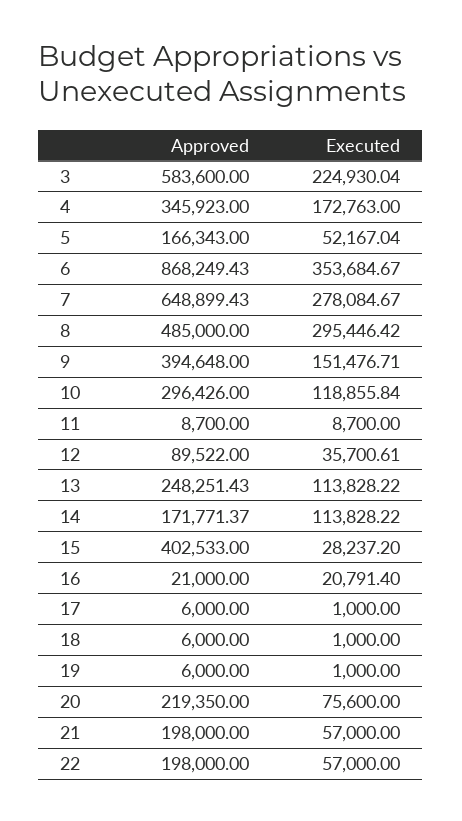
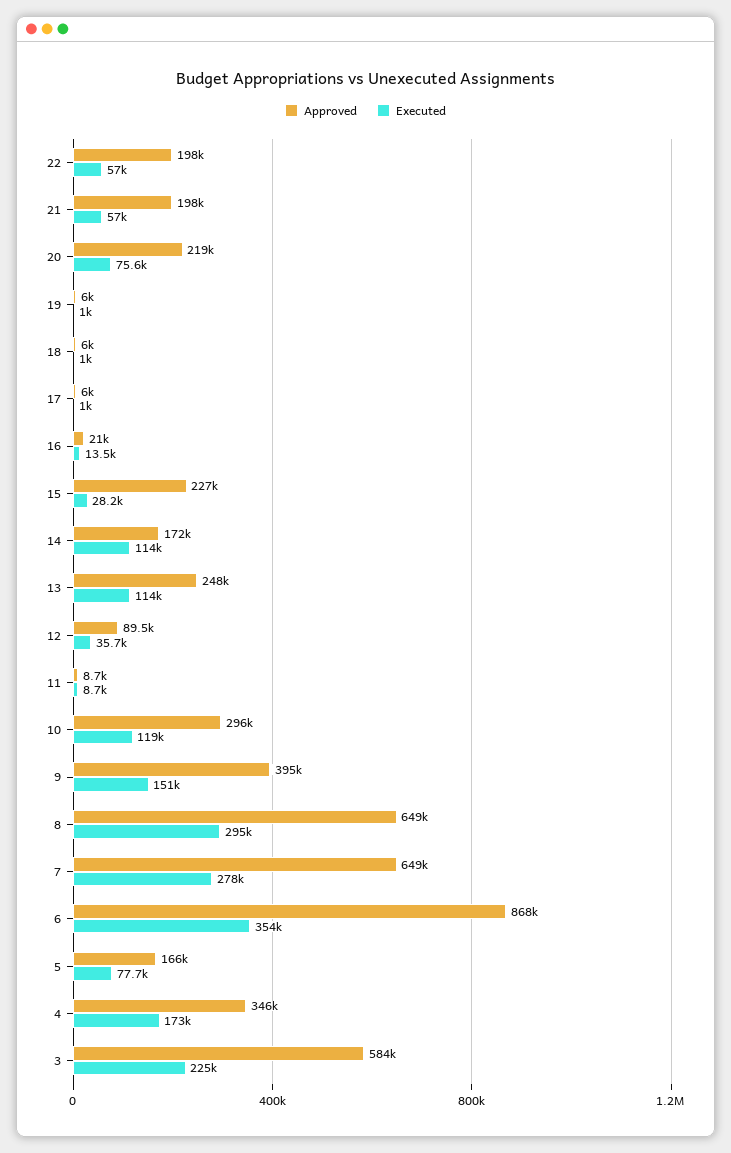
  {
    "Approved": {
      "3": 583600,
      "4": 345923,
      "5": 166343,
      "6": 868249.43,
      "7": 648899.43,
-     "8": 485000,
+     "8": 649000,
      "9": 394648,
      "10": 296426,
      "11": 8700,
      "12": 89522,
      "13": 248251.43,
      "14": 171771.37,
-     "15": 402533,
+     "15": 227000,
      "16": 21000,
      "17": 6000,
      "18": 6000,
      "19": 6000,
      "20": 219350,
      "21": 198000,
      "22": 198000
    },
    "Executed": {
      "3": 224930.04,
      "4": 172763,
-     "5": 52167.04,
+     "5": 77700,
      "6": 353684.67,
      "7": 278084.67,
      "8": 295446.42,
      "9": 151476.71,
      "10": 118855.84,
      "11": 8700,
      "12": 35700.61,
      "13": 113828.22,
      "14": 113828.22,
      "15": 28237.2,
-     "16": 20791.4,
+     "16": 13500,
      "17": 1000,
      "18": 1000,
      "19": 1000,
      "20": 75600,
      "21": 57000,
      "22": 57000
    }
  }

